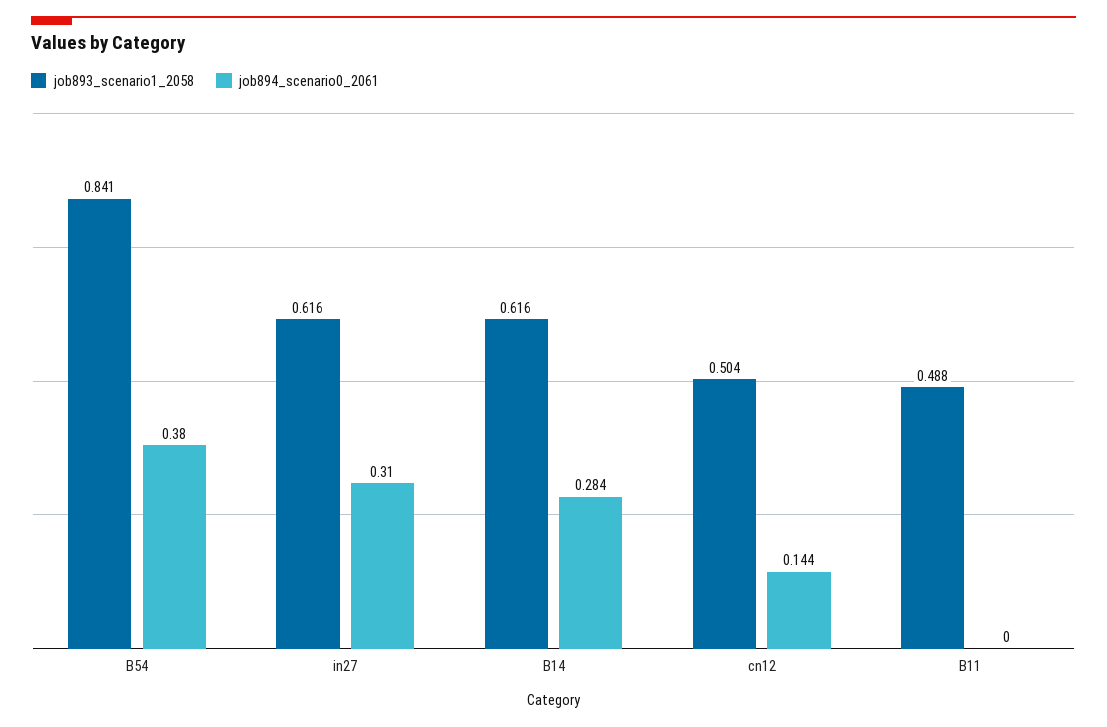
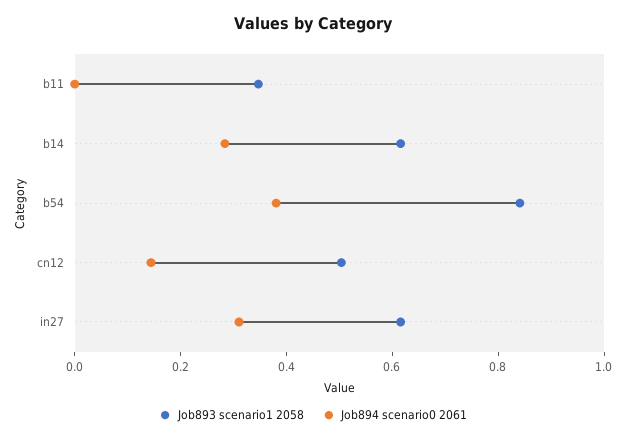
  {
    "job893_scenario1_2058": {
      "B54": 0.841,
      "in27": 0.616,
      "B14": 0.616,
      "cn12": 0.504,
-     "B11": 0.488
+     "B11": 0.35
    },
    "job894_scenario0_2061": {
      "B54": 0.38,
      "in27": 0.31,
      "B14": 0.284,
      "cn12": 0.144,
      "B11": 0
    }
  }

